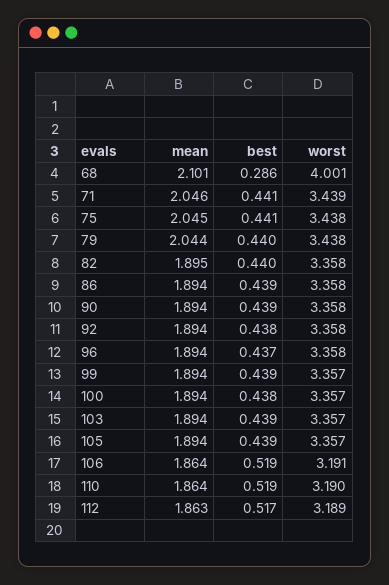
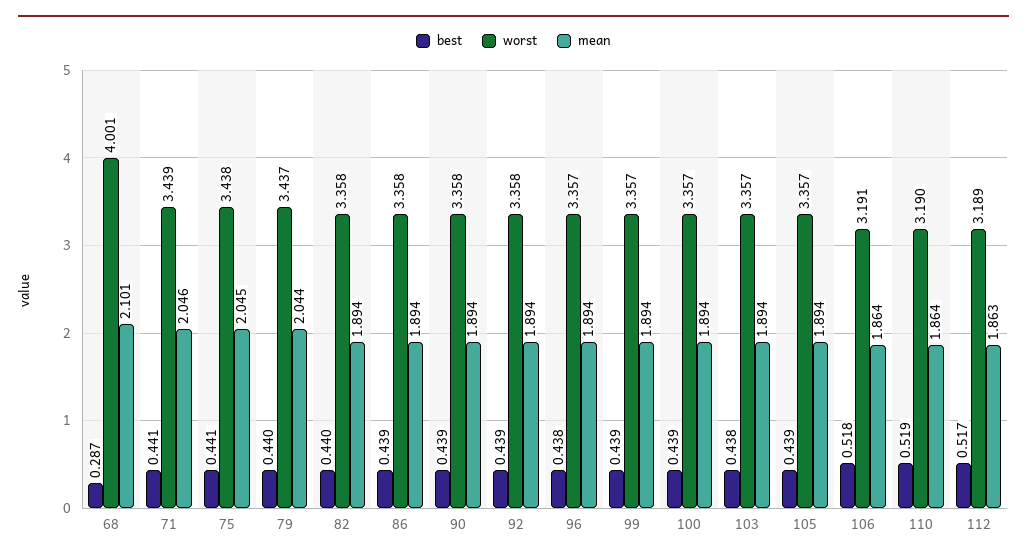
  {
    "mean": {
      "68": 2.101,
      "71": 2.046,
      "75": 2.045,
      "79": 2.044,
-     "82": 1.895,
+     "82": 1.894,
      "86": 1.894,
      "90": 1.894,
      "92": 1.894,
      "96": 1.894,
      "99": 1.894,
      "100": 1.894,
      "103": 1.894,
      "105": 1.894,
      "106": 1.864,
      "110": 1.864,
      "112": 1.863
    },
    "best": {
-     "68": 0.286,
+     "68": 0.287,
      "71": 0.441,
      "75": 0.441,
      "79": 0.44,
      "82": 0.44,
      "86": 0.439,
      "90": 0.439,
-     "92": 0.438,
+     "92": 0.439,
-     "96": 0.437,
+     "96": 0.438,
      "99": 0.439,
-     "100": 0.438,
+     "100": 0.439,
-     "103": 0.439,
+     "103": 0.438,
      "105": 0.439,
-     "106": 0.519,
+     "106": 0.518,
      "110": 0.519,
      "112": 0.517
    },
    "worst": {
      "68": 4.001,
      "71": 3.439,
      "75": 3.438,
-     "79": 3.438,
+     "79": 3.437,
      "82": 3.358,
      "86": 3.358,
      "90": 3.358,
      "92": 3.358,
-     "96": 3.358,
+     "96": 3.357,
      "99": 3.357,
      "100": 3.357,
      "103": 3.357,
      "105": 3.357,
      "106": 3.191,
      "110": 3.19,
      "112": 3.189
    }
  }

